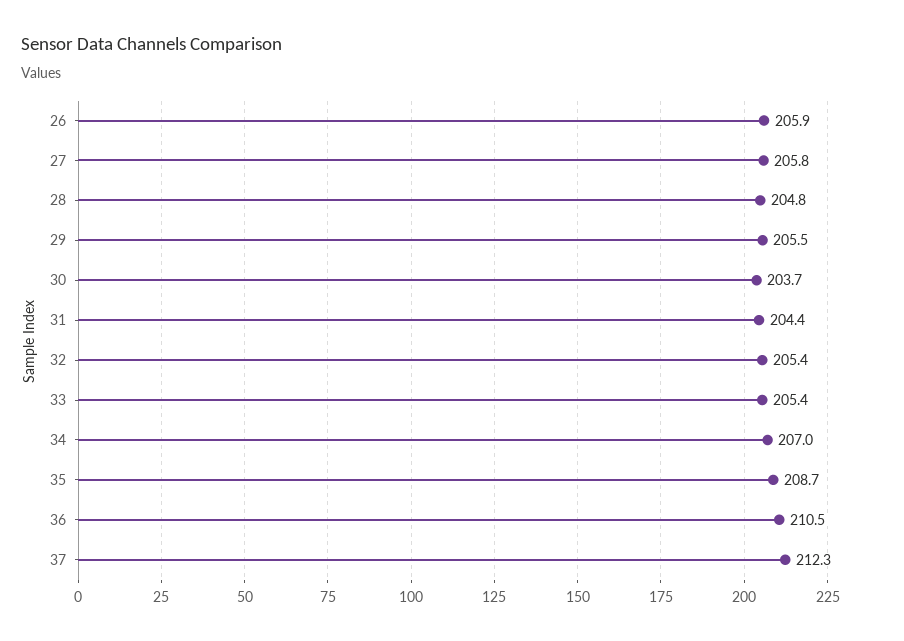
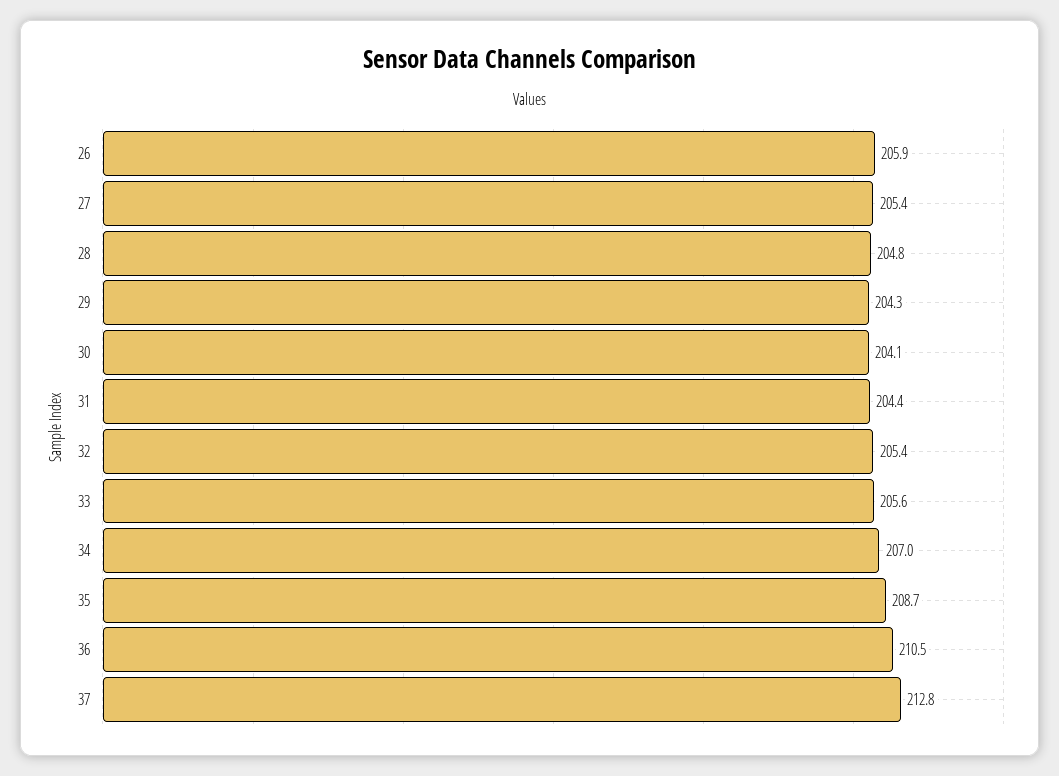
  {
    "26": 205.9,
-   "27": 205.8,
+   "27": 205.4,
    "28": 204.8,
-   "29": 205.5,
+   "29": 204.3,
-   "30": 203.7,
+   "30": 204.1,
    "31": 204.4,
    "32": 205.4,
-   "33": 205.4,
+   "33": 205.6,
    "34": 207,
    "35": 208.7,
    "36": 210.5,
-   "37": 212.3
+   "37": 212.8
  }

